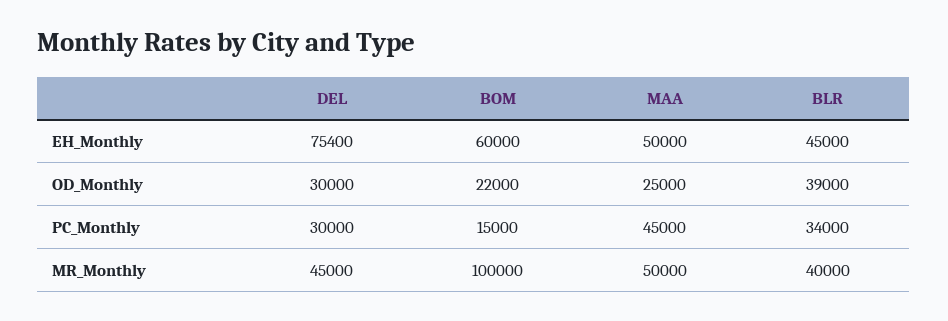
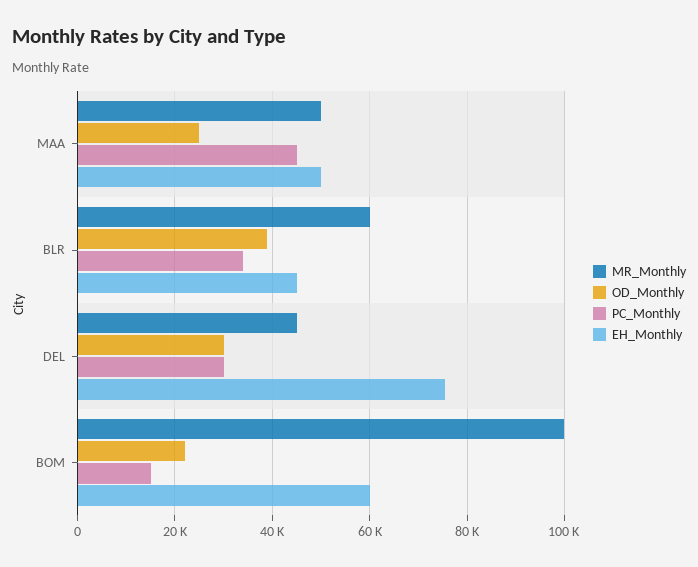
  {
    "EH_Monthly": {
      "DEL": 75400,
      "BOM": 60000,
      "MAA": 50000,
      "BLR": 45000
    },
    "OD_Monthly": {
      "DEL": 30000,
      "BOM": 22000,
      "MAA": 25000,
      "BLR": 39000
    },
    "PC_Monthly": {
      "DEL": 30000,
      "BOM": 15000,
      "MAA": 45000,
      "BLR": 34000
    },
    "MR_Monthly": {
      "DEL": 45000,
      "BOM": 100000,
      "MAA": 50000,
-     "BLR": 40000
+     "BLR": 60000
    }
  }

